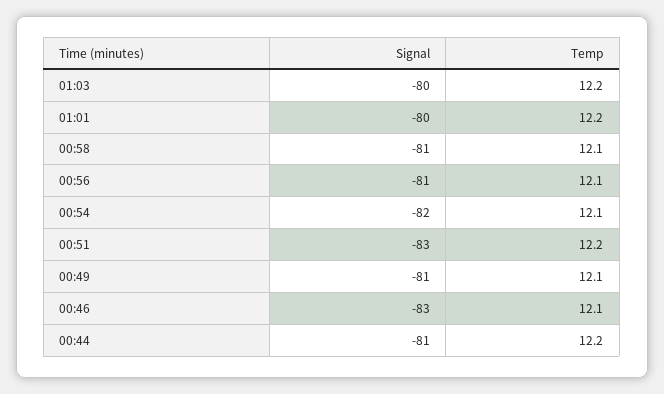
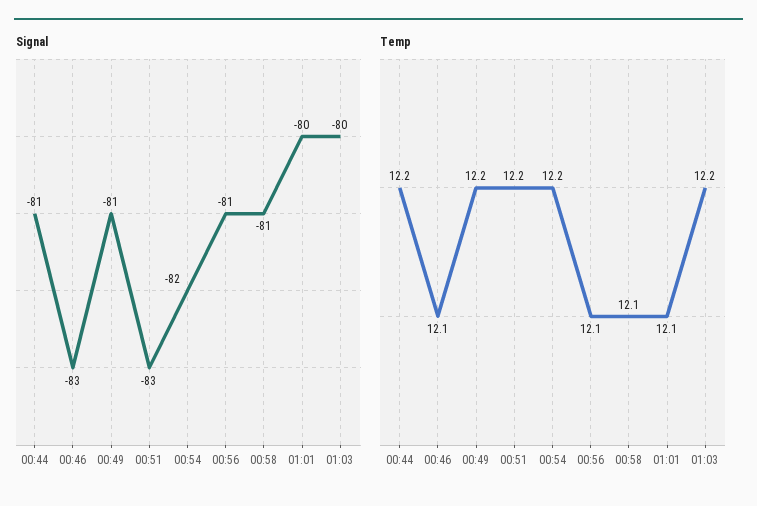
  {
    "Signal": {
      "01:03": -80,
      "01:01": -80,
      "00:58": -81,
      "00:56": -81,
      "00:54": -82,
      "00:51": -83,
      "00:49": -81,
      "00:46": -83,
      "00:44": -81
    },
    "Temp": {
      "01:03": 12.2,
-     "01:01": 12.2,
+     "01:01": 12.1,
      "00:58": 12.1,
      "00:56": 12.1,
-     "00:54": 12.1,
+     "00:54": 12.2,
      "00:51": 12.2,
-     "00:49": 12.1,
+     "00:49": 12.2,
      "00:46": 12.1,
      "00:44": 12.2
    }
  }

